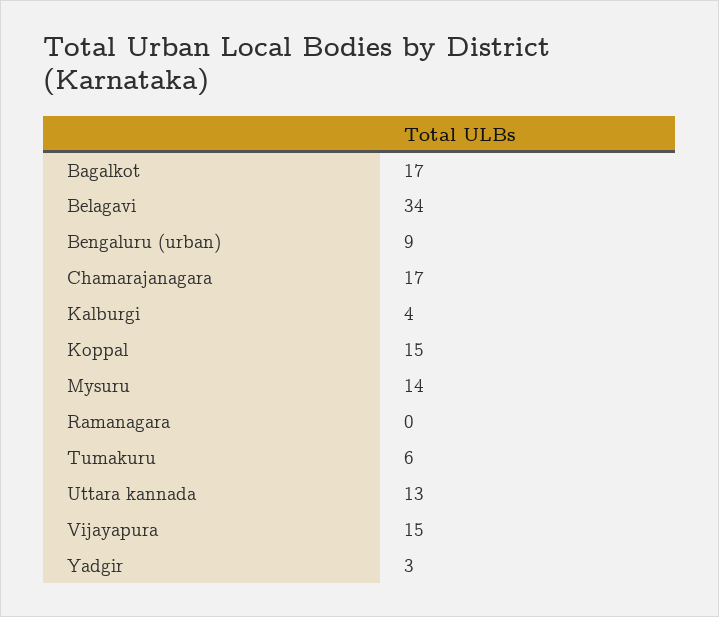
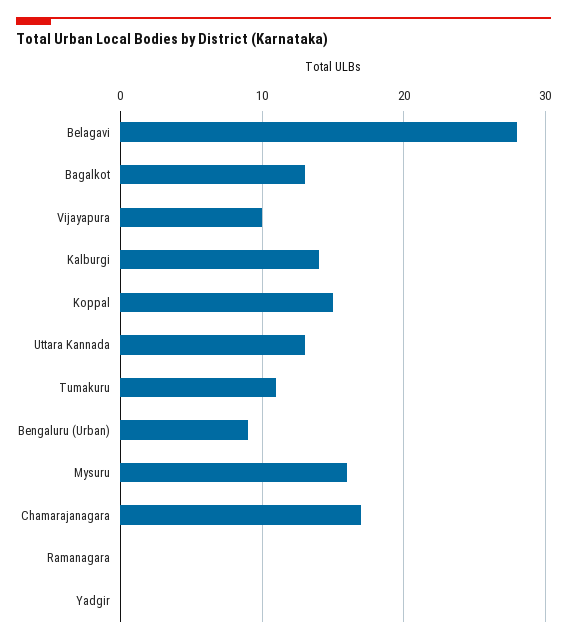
  {
-   "Bagalkot": 17,
+   "Bagalkot": 13,
-   "Belagavi": 34,
+   "Belagavi": 28,
    "Bengaluru (urban)": 9,
    "Chamarajanagara": 17,
-   "Kalburgi": 4,
+   "Kalburgi": 14,
    "Koppal": 15,
-   "Mysuru": 14,
+   "Mysuru": 16,
    "Ramanagara": 0,
-   "Tumakuru": 6,
+   "Tumakuru": 11,
    "Uttara kannada": 13,
-   "Vijayapura": 15,
+   "Vijayapura": 10,
-   "Yadgir": 3
+   "Yadgir": 0
  }

